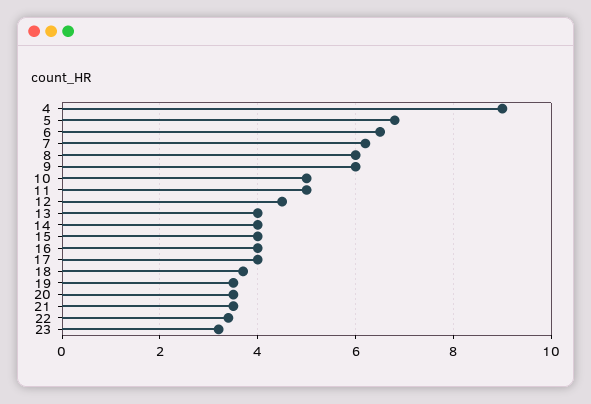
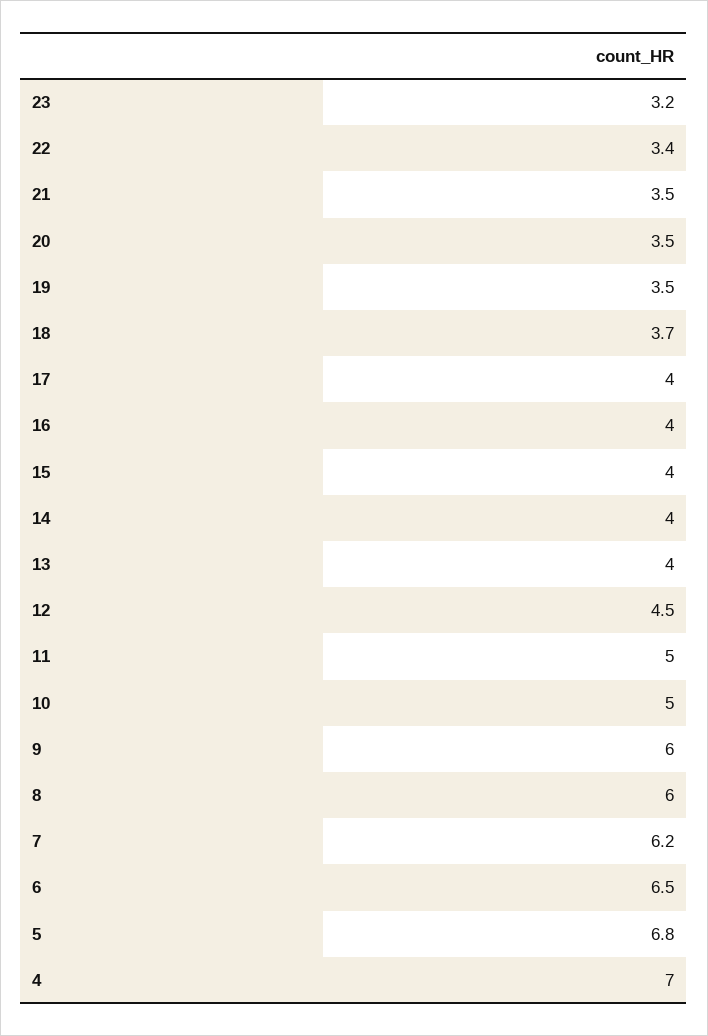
  {
-   "4": 9,
+   "4": 7,
    "5": 6.8,
    "6": 6.5,
    "7": 6.2,
    "8": 6,
    "9": 6,
    "10": 5,
    "11": 5,
    "12": 4.5,
    "13": 4,
    "14": 4,
    "15": 4,
    "16": 4,
    "17": 4,
    "18": 3.7,
    "19": 3.5,
    "20": 3.5,
    "21": 3.5,
    "22": 3.4,
    "23": 3.2
  }

